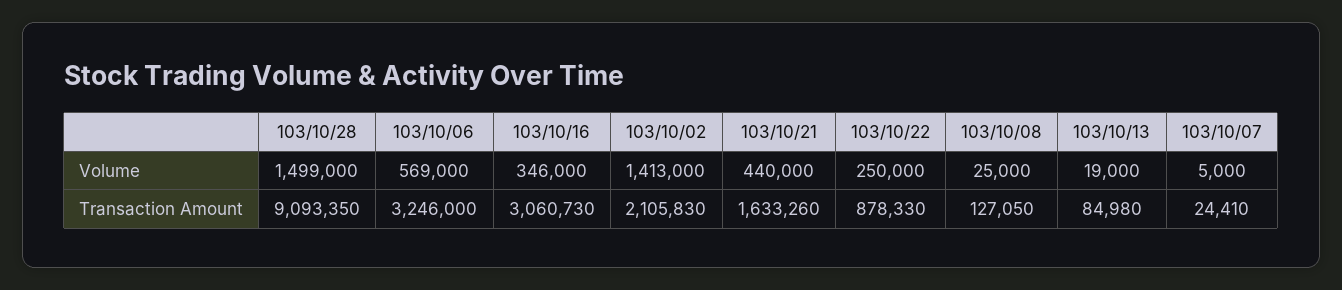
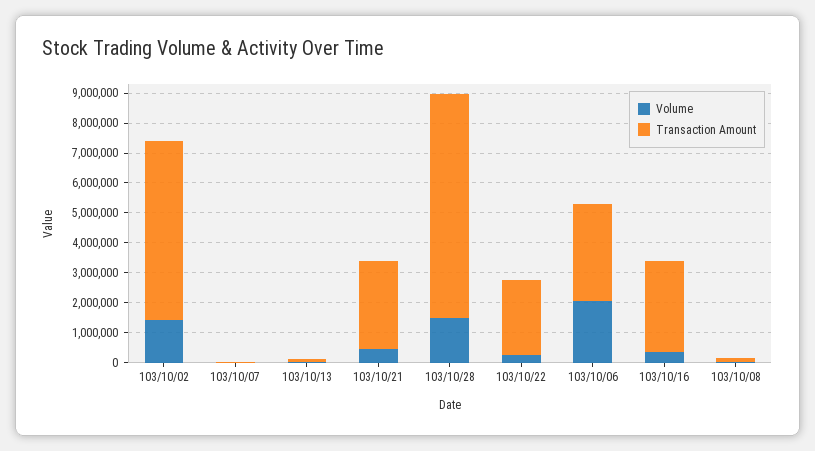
  {
    "Volume": {
      "103/10/28": 1499000,
-     "103/10/06": 569000,
+     "103/10/06": 2000000,
      "103/10/16": 346000,
      "103/10/02": 1413000,
      "103/10/21": 440000,
      "103/10/22": 250000,
      "103/10/08": 25000,
      "103/10/13": 19000,
      "103/10/07": 5000
    },
    "Transaction Amount": {
-     "103/10/28": 9093350,
+     "103/10/28": 7500000,
      "103/10/06": 3246000,
      "103/10/16": 3060730,
-     "103/10/02": 2105830,
+     "103/10/02": 6000000,
-     "103/10/21": 1633260,
+     "103/10/21": 3000000,
-     "103/10/22": 878330,
+     "103/10/22": 2500000,
      "103/10/08": 127050,
      "103/10/13": 84980,
      "103/10/07": 24410
    }
  }

